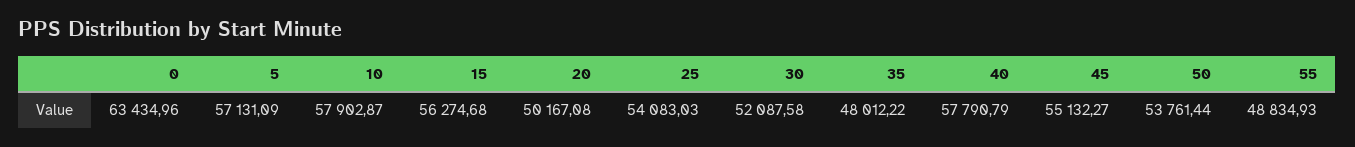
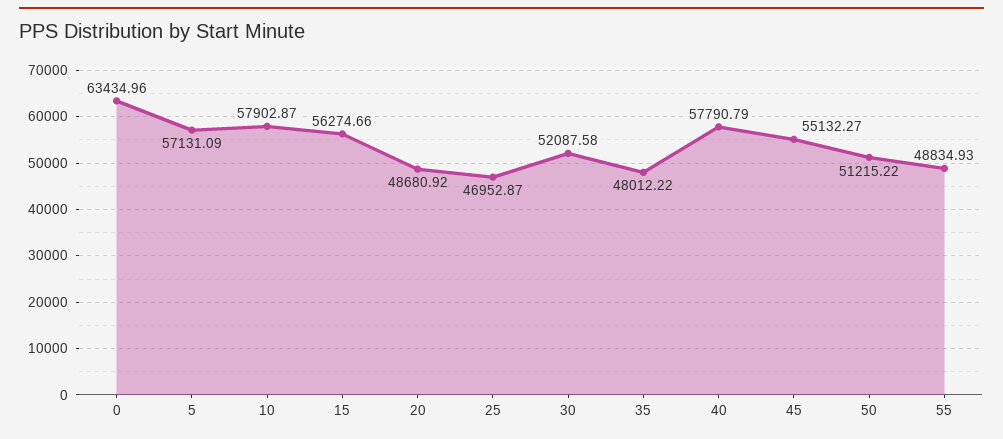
  {
    "0": 63434.96,
    "5": 57131.09,
    "10": 57902.87,
-   "15": 56274.68,
+   "15": 56274.66,
-   "20": 50167.08,
+   "20": 48680.92,
-   "25": 54083.03,
+   "25": 46952.87,
    "30": 52087.58,
    "35": 48012.22,
    "40": 57790.79,
    "45": 55132.27,
-   "50": 53761.44,
+   "50": 51215.22,
    "55": 48834.93
  }

